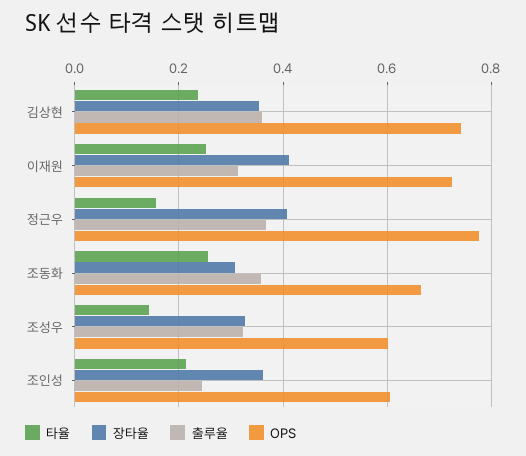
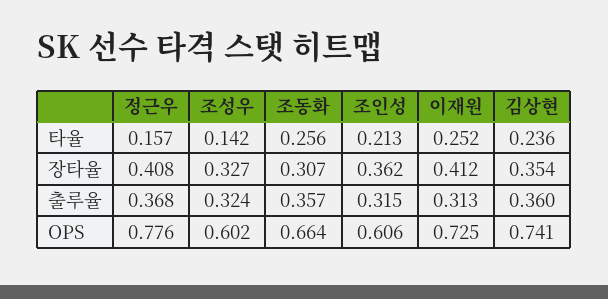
  {
    "타율": {
      "김상현": 0.236,
      "이재원": 0.252,
      "정근우": 0.157,
      "조동화": 0.256,
      "조성우": 0.142,
      "조인성": 0.213
    },
    "장타율": {
      "김상현": 0.354,
      "이재원": 0.412,
      "정근우": 0.408,
      "조동화": 0.307,
      "조성우": 0.327,
      "조인성": 0.362
    },
    "출루율": {
      "김상현": 0.36,
      "이재원": 0.313,
      "정근우": 0.368,
      "조동화": 0.357,
      "조성우": 0.324,
-     "조인성": 0.24
+     "조인성": 0.315
    },
    "OPS": {
      "김상현": 0.741,
      "이재원": 0.725,
      "정근우": 0.776,
      "조동화": 0.664,
      "조성우": 0.602,
      "조인성": 0.606
    }
  }

